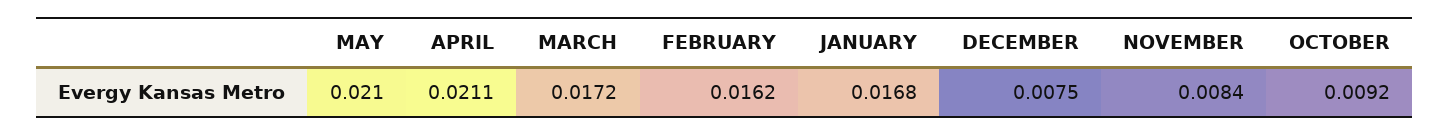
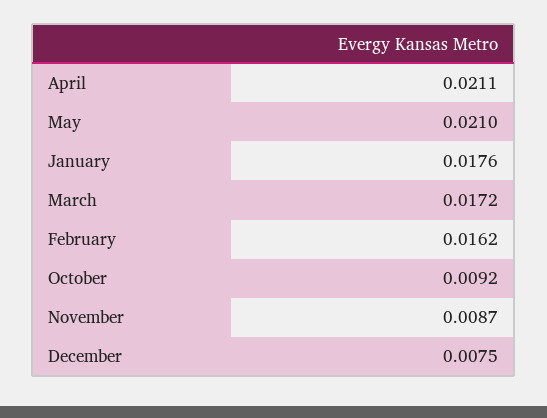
  {
    "MAY": 0.021,
    "APRIL": 0.0211,
    "MARCH": 0.0172,
    "FEBRUARY": 0.0162,
-   "JANUARY": 0.0168,
+   "JANUARY": 0.0176,
    "DECEMBER": 0.0075,
-   "NOVEMBER": 0.0084,
+   "NOVEMBER": 0.0087,
    "OCTOBER": 0.0092
  }

